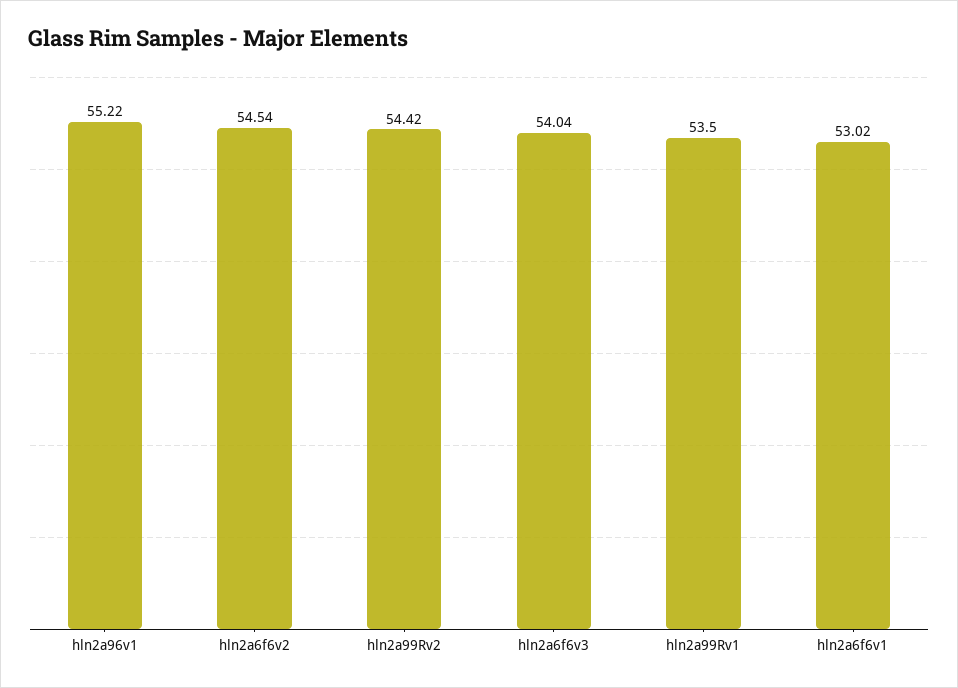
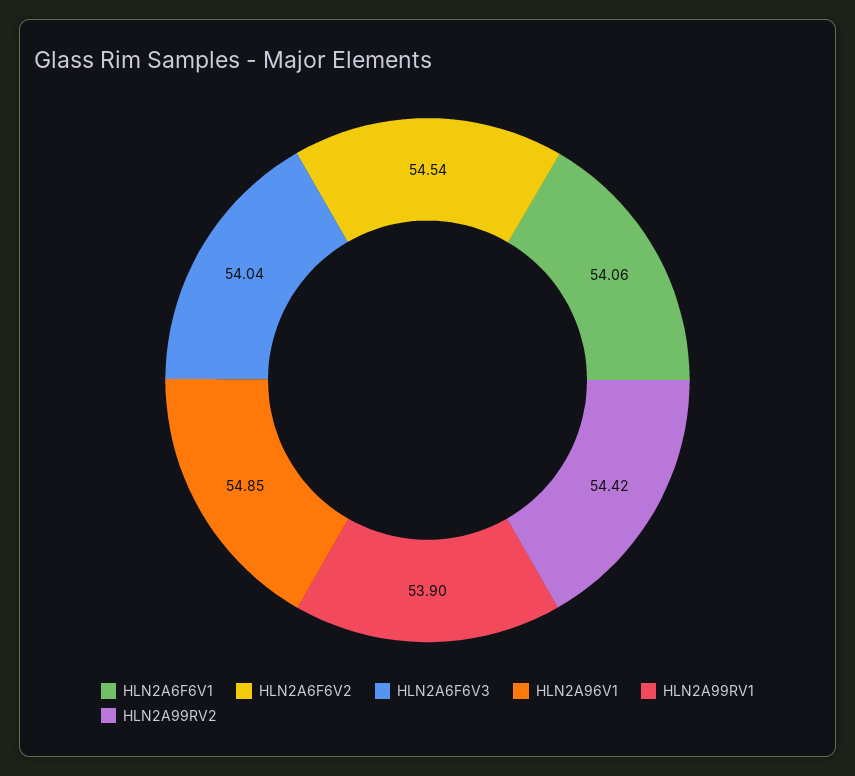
  {
-   "hln2a96v1": 55.22,
+   "hln2a96v1": 54.85,
    "hln2a6f6v2": 54.54,
    "hln2a99Rv2": 54.42,
    "hln2a6f6v3": 54.04,
-   "hln2a99Rv1": 53.5,
+   "hln2a99Rv1": 53.9,
-   "hln2a6f6v1": 53.02
+   "hln2a6f6v1": 54.06
  }

